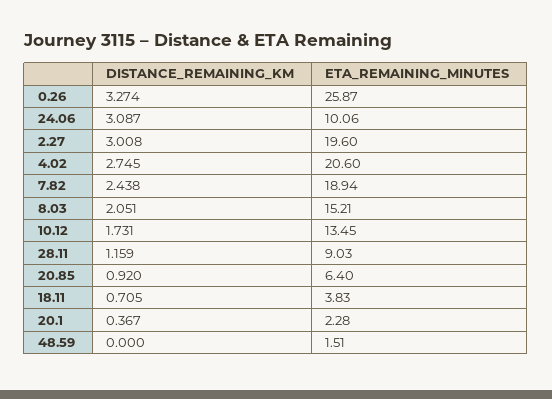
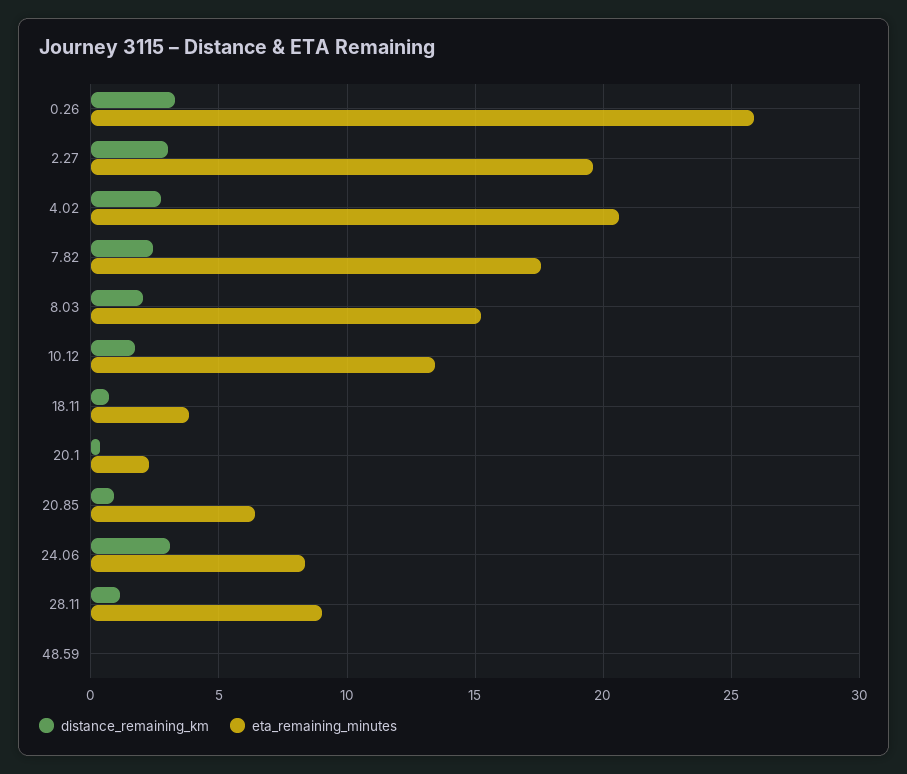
  {
    "DISTANCE_REMAINING_KM": {
      "0.26": 3.274,
      "24.06": 3.087,
      "2.27": 3.008,
      "4.02": 2.745,
      "7.82": 2.438,
      "8.03": 2.051,
      "10.12": 1.731,
      "28.11": 1.159,
      "20.85": 0.92,
      "18.11": 0.705,
      "20.1": 0.367,
      "48.59": 0
    },
    "ETA_REMAINING_MINUTES": {
      "0.26": 25.87,
-     "24.06": 10.06,
+     "24.06": 8.5,
      "2.27": 19.6,
      "4.02": 20.6,
-     "7.82": 18.94,
+     "7.82": 17.5,
      "8.03": 15.21,
      "10.12": 13.45,
      "28.11": 9.03,
      "20.85": 6.4,
      "18.11": 3.83,
      "20.1": 2.28,
-     "48.59": 1.51
+     "48.59": 0
    }
  }

